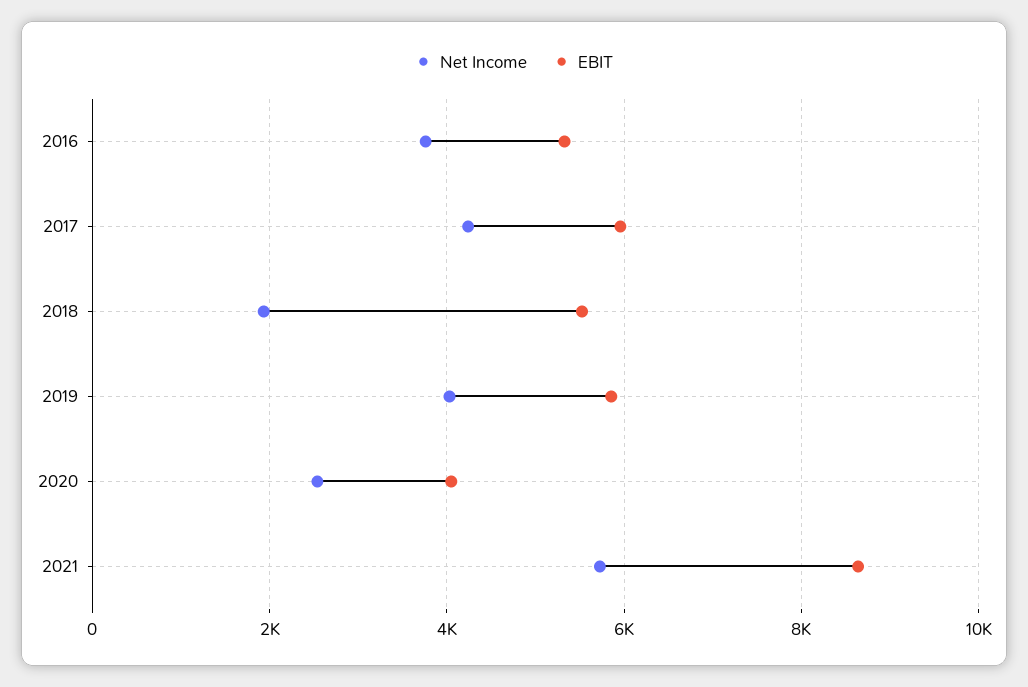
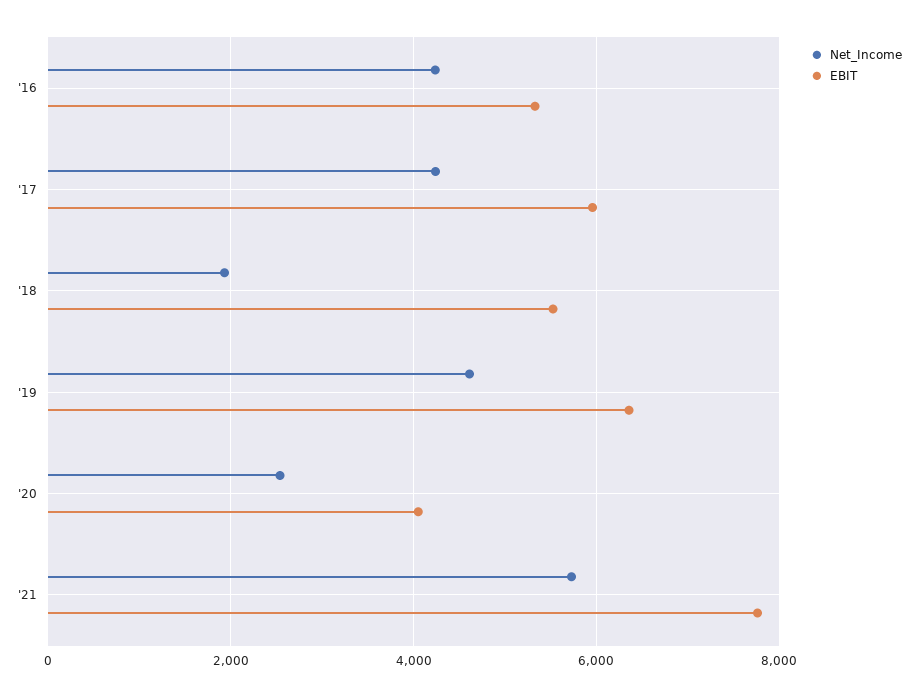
  {
    "Net Income": {
-     "2016": 3800,
+     "2016": 4200,
      "2017": 4200,
      "2018": 2000,
-     "2019": 4000,
+     "2019": 4600,
      "2020": 2600,
      "2021": 5800
    },
    "EBIT": {
      "2016": 5400,
      "2017": 6000,
      "2018": 5600,
-     "2019": 5800,
+     "2019": 6400,
      "2020": 4000,
-     "2021": 8600
+     "2021": 7800
    }
  }

